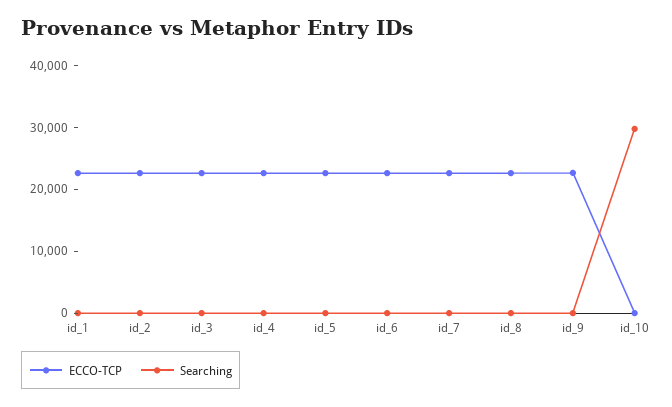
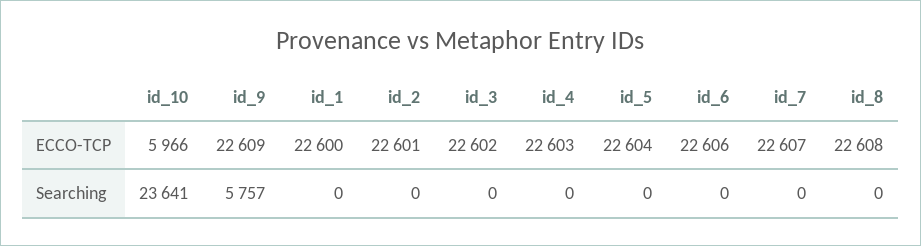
  {
    "ECCO-TCP": {
      "id_1": 22600,
      "id_2": 22601,
      "id_3": 22602,
      "id_4": 22603,
      "id_5": 22604,
      "id_6": 22606,
      "id_7": 22607,
      "id_8": 22608,
      "id_9": 22609,
-     "id_10": 0
+     "id_10": 5966
    },
    "Searching": {
      "id_1": 0,
      "id_2": 0,
      "id_3": 0,
      "id_4": 0,
      "id_5": 0,
      "id_6": 0,
      "id_7": 0,
      "id_8": 0,
-     "id_9": 0,
+     "id_9": 5757,
-     "id_10": 30000
+     "id_10": 23641
    }
  }

